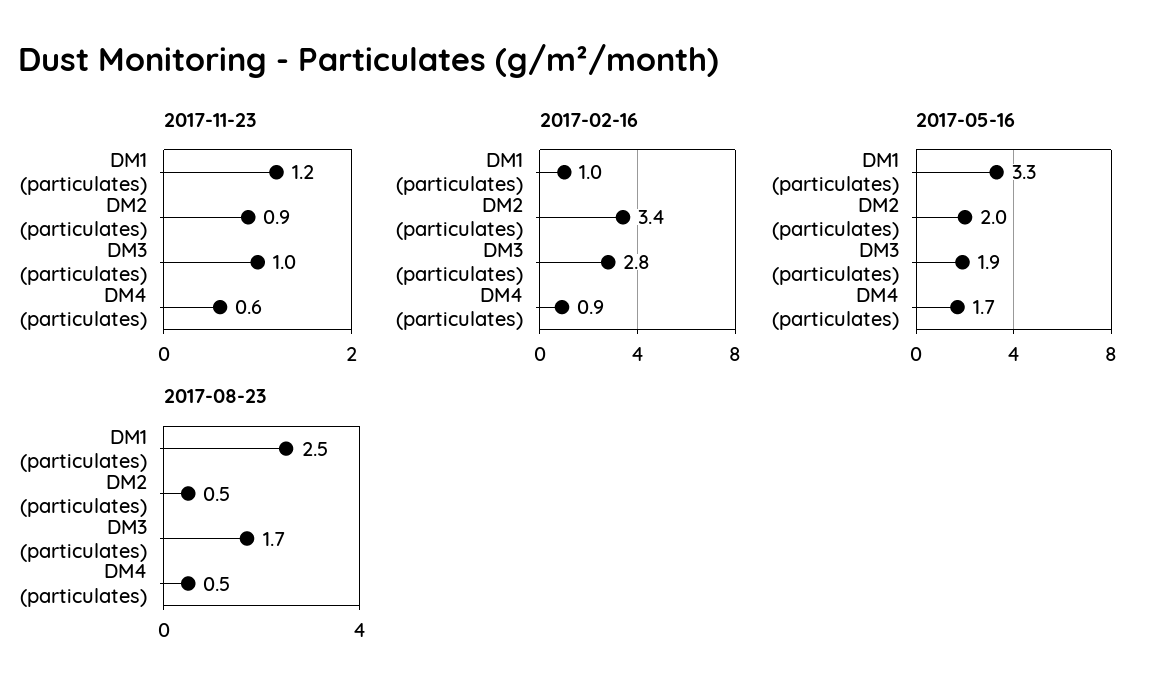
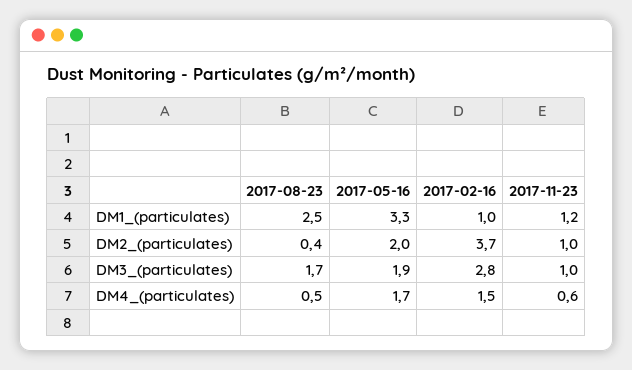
  {
    "2017-11-23": {
      "DM1 (particulates)": 1.2,
-     "DM2 (particulates)": 0.9,
+     "DM2 (particulates)": 1,
      "DM3 (particulates)": 1,
      "DM4 (particulates)": 0.6
    },
    "2017-02-16": {
      "DM1 (particulates)": 1,
-     "DM2 (particulates)": 3.4,
+     "DM2 (particulates)": 3.7,
      "DM3 (particulates)": 2.8,
-     "DM4 (particulates)": 0.9
+     "DM4 (particulates)": 1.5
    },
    "2017-05-16": {
      "DM1 (particulates)": 3.3,
      "DM2 (particulates)": 2,
      "DM3 (particulates)": 1.9,
      "DM4 (particulates)": 1.7
    },
    "2017-08-23": {
      "DM1 (particulates)": 2.5,
-     "DM2 (particulates)": 0.5,
+     "DM2 (particulates)": 0.4,
      "DM3 (particulates)": 1.7,
      "DM4 (particulates)": 0.5
    }
  }

